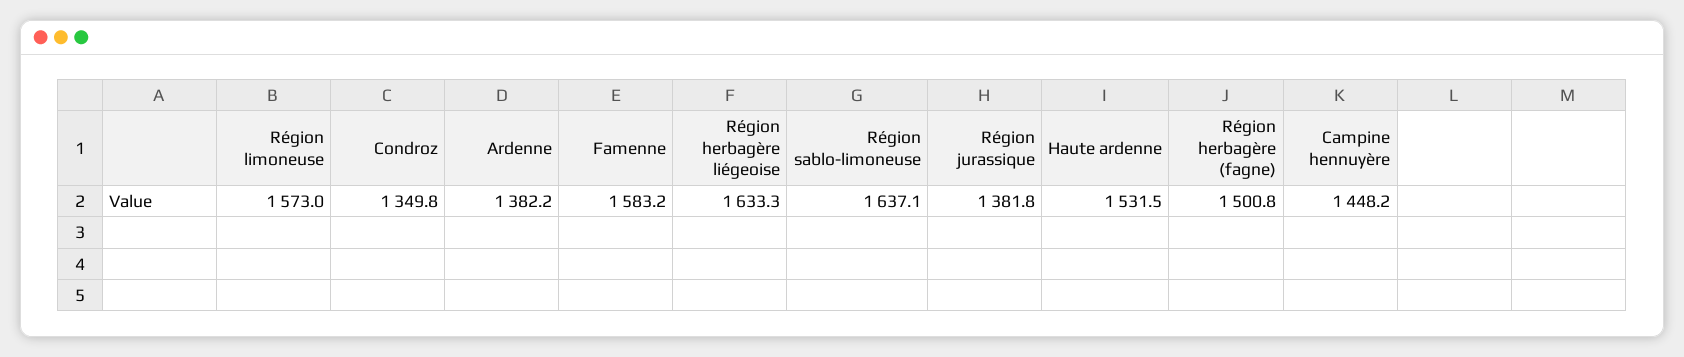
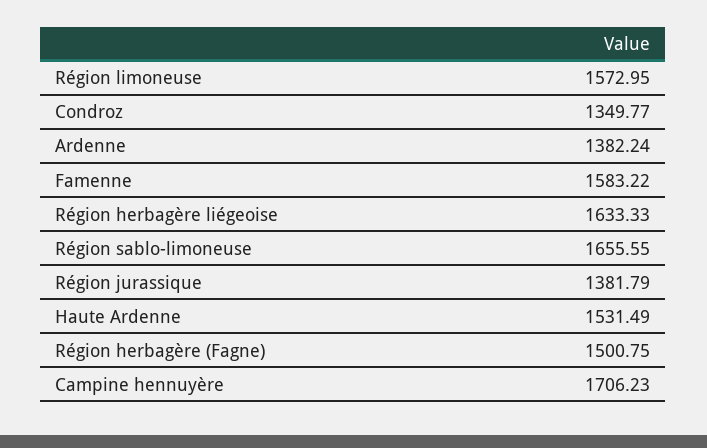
  {
    "Région limoneuse": 1572.95,
    "Condroz": 1349.77,
    "Ardenne": 1382.24,
    "Famenne": 1583.22,
    "Région herbagère liégeoise": 1633.33,
-   "Région sablo-limoneuse": 1637.1,
+   "Région sablo-limoneuse": 1655.55,
    "Région jurassique": 1381.79,
    "Haute ardenne": 1531.49,
    "Région herbagère (fagne)": 1500.75,
-   "Campine hennuyère": 1448.2
+   "Campine hennuyère": 1706.23
  }

